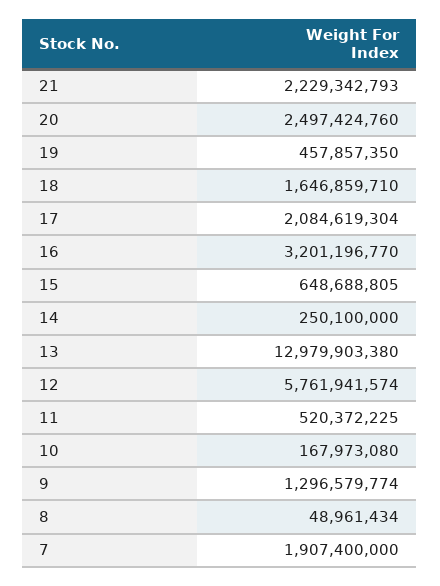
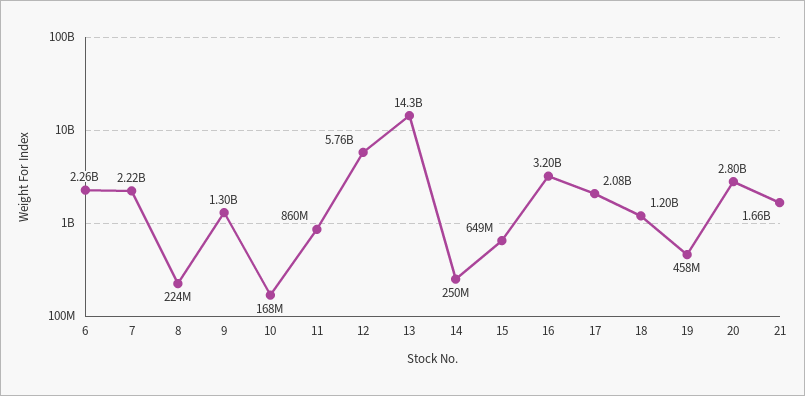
  {
-   "21": 2229342793,
+   "21": 1660000000,
-   "20": 2497424760,
+   "20": 2800000000,
    "19": 457857350,
-   "18": 1646859710,
+   "18": 1200000000,
    "17": 2084619304,
    "16": 3201196770,
    "15": 648688805,
    "14": 250100000,
-   "13": 12979903380,
+   "13": 14300000000,
    "12": 5761941574,
-   "11": 520372225,
+   "11": 860000000,
    "10": 167973080,
    "9": 1296579774,
-   "8": 48961434,
+   "8": 224000000,
-   "7": 1907400000
+   "7": 2220000000,
+   "6": 2260000000
  }

